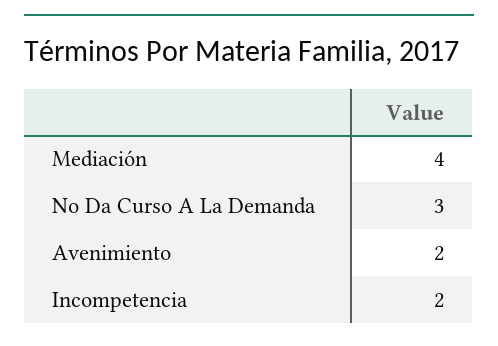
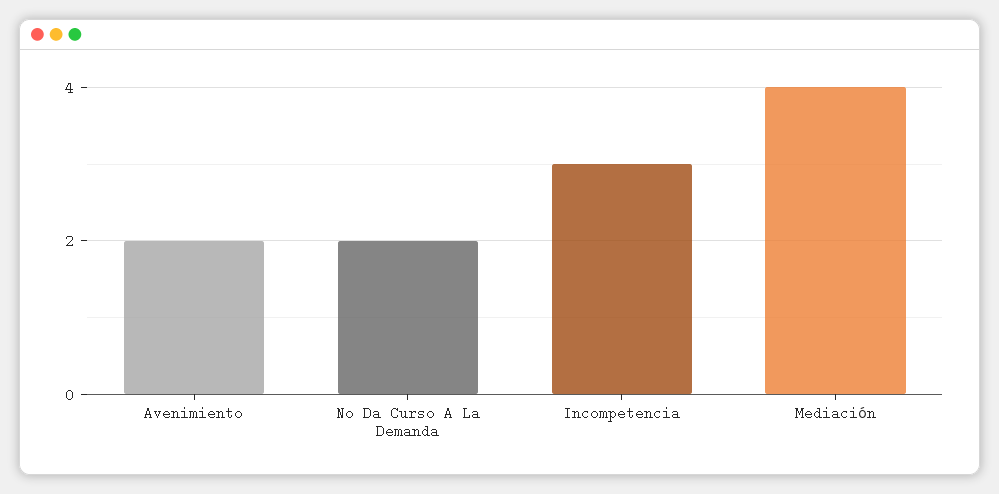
  {
    "Mediación": 4,
-   "No Da Curso A La Demanda": 3,
+   "No Da Curso A La Demanda": 2,
    "Avenimiento": 2,
-   "Incompetencia": 2
+   "Incompetencia": 3
  }

